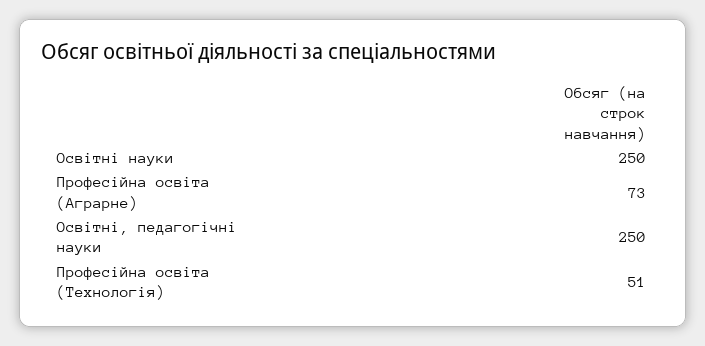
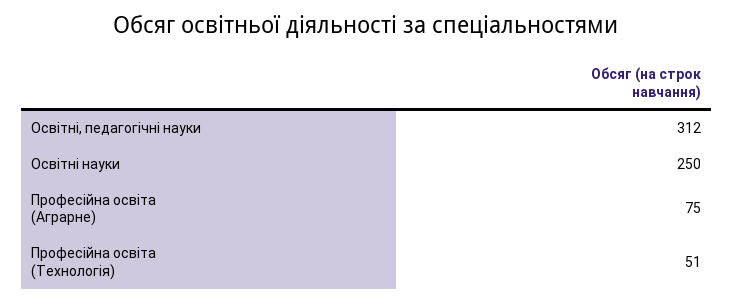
  {
    "Освітні науки": 250,
-   "Професійна освіта (Аграрне)": 73,
+   "Професійна освіта (Аграрне)": 75,
-   "Освітні, педагогічні науки": 250,
+   "Освітні, педагогічні науки": 312,
    "Професійна освіта (Технологія)": 51
  }

